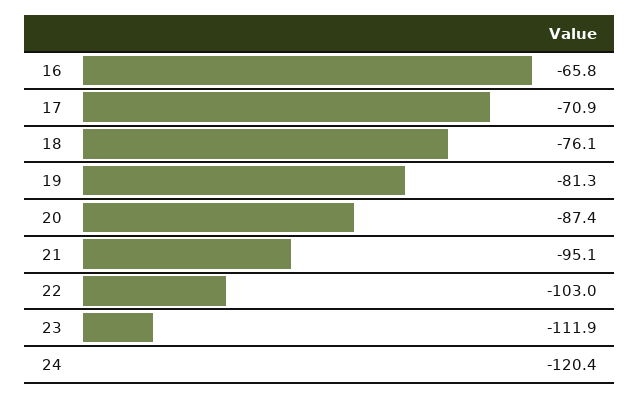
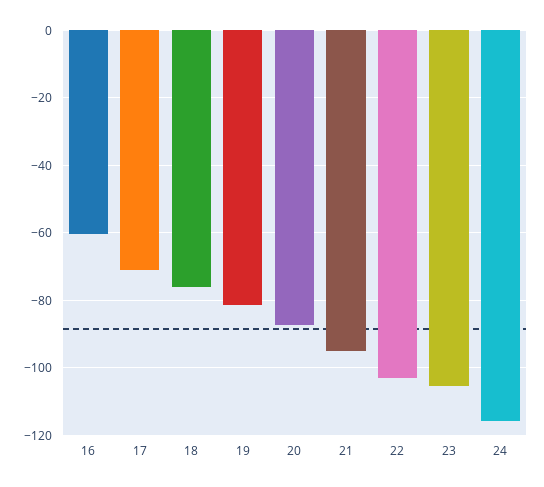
  {
-   "16": -65.8,
+   "16": -60,
    "17": -70.9,
    "18": -76.1,
    "19": -81.3,
    "20": -87.4,
    "21": -95.1,
    "22": -103,
-   "23": -111.9,
+   "23": -106,
-   "24": -120.4
+   "24": -116
  }

